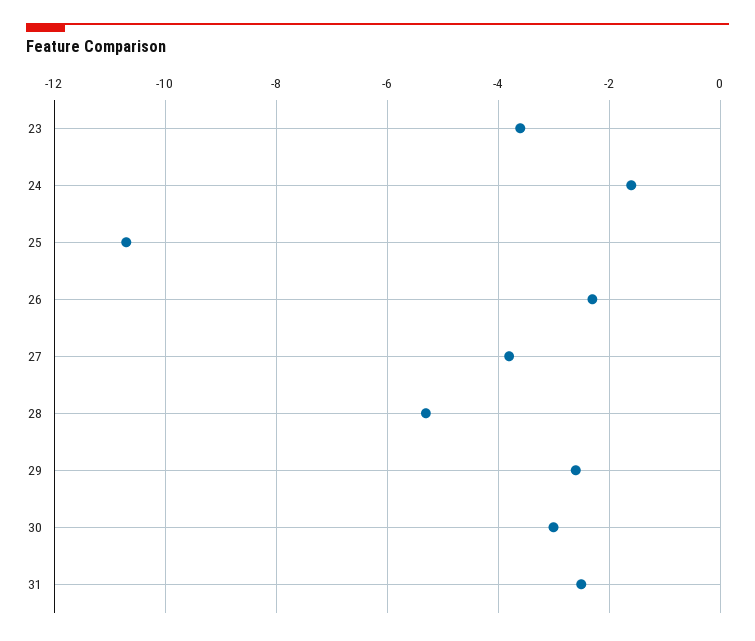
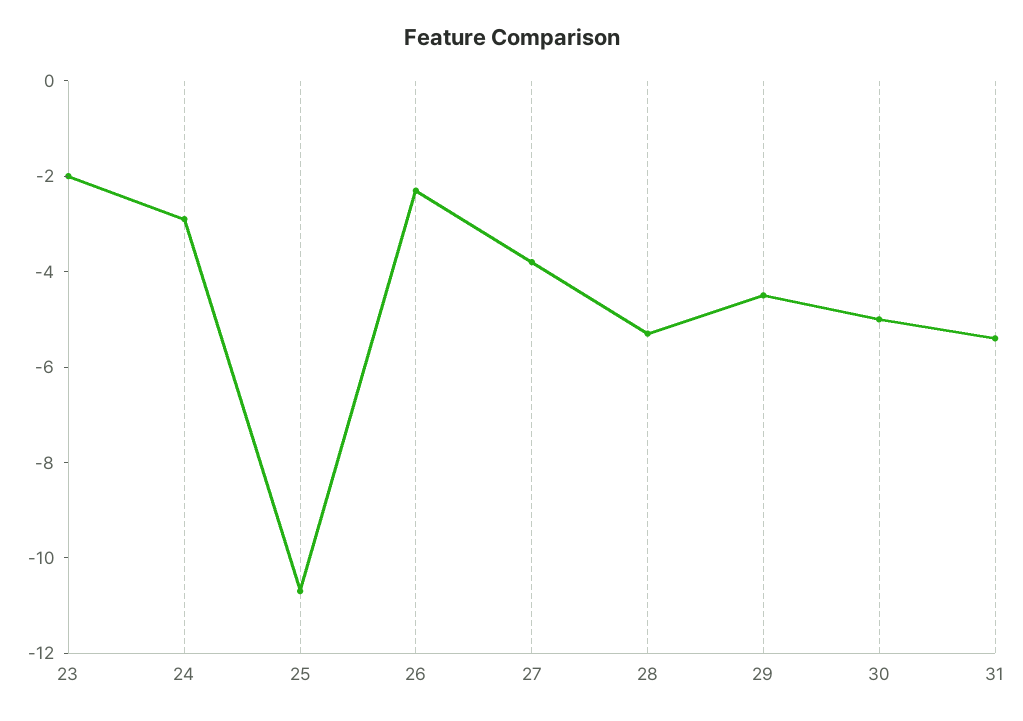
  {
-   "23": -3.5,
+   "23": -2,
-   "24": -1.5,
+   "24": -3,
    "25": -10.5,
    "26": -2.5,
    "27": -4,
    "28": -5.5,
-   "29": -2.5,
+   "29": -4.5,
-   "30": -3,
+   "30": -5,
-   "31": -2.5
+   "31": -5.5
  }

